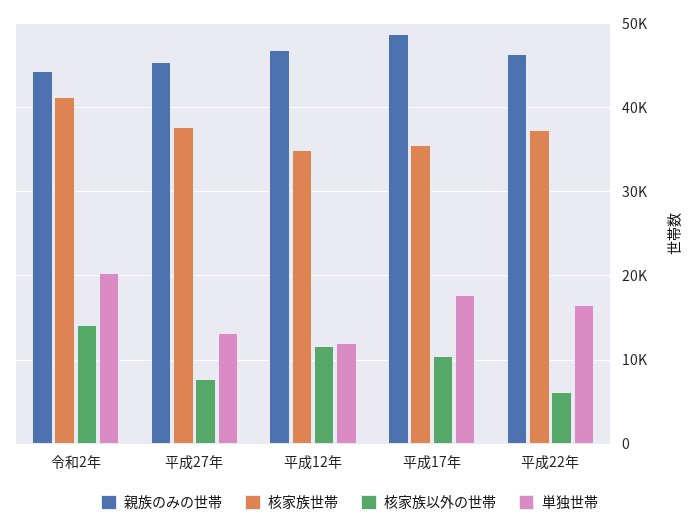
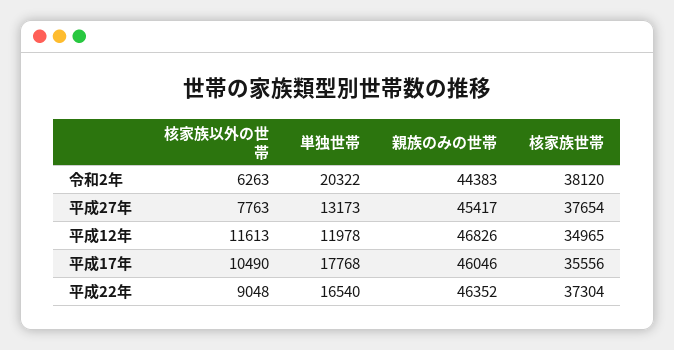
  {
    "親族のみの世帯": {
      "令和2年": 44383,
      "平成27年": 45417,
      "平成12年": 46826,
-     "平成17年": 49000,
+     "平成17年": 46046,
      "平成22年": 46352
    },
    "核家族世帯": {
-     "令和2年": 41000,
+     "令和2年": 38120,
      "平成27年": 37654,
      "平成12年": 34965,
      "平成17年": 35556,
      "平成22年": 37304
    },
    "核家族以外の世帯": {
-     "令和2年": 14000,
+     "令和2年": 6263,
      "平成27年": 7763,
      "平成12年": 11613,
      "平成17年": 10490,
-     "平成22年": 6000
+     "平成22年": 9048
    },
    "単独世帯": {
      "令和2年": 20322,
      "平成27年": 13173,
      "平成12年": 11978,
      "平成17年": 17768,
      "平成22年": 16540
    }
  }

